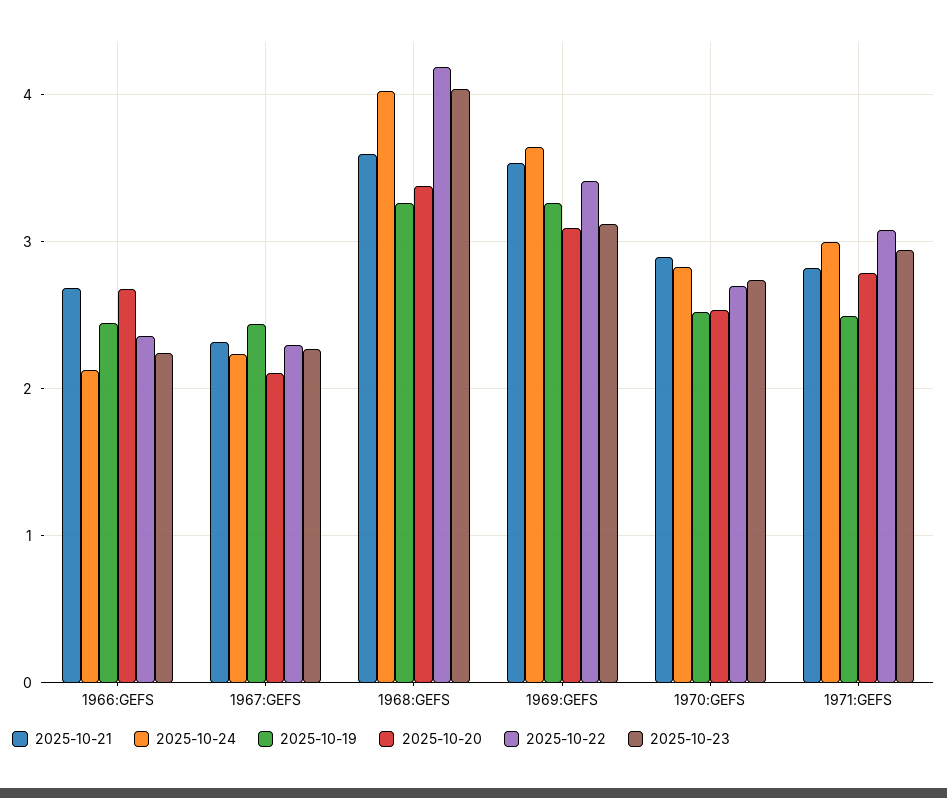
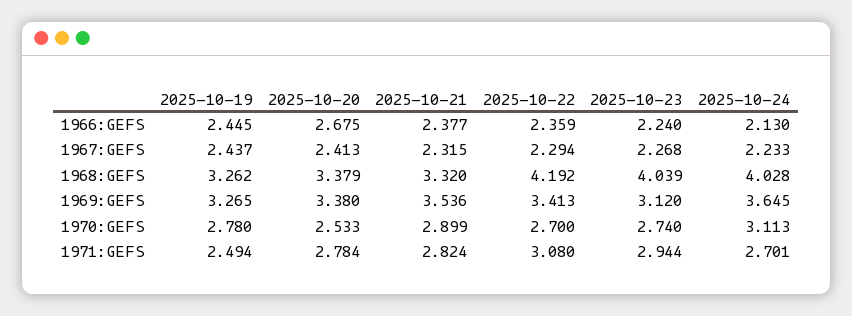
  {
    "2025-10-21": {
-     "1966:GEFS": 2.7,
+     "1966:GEFS": 2.377,
      "1967:GEFS": 2.315,
-     "1968:GEFS": 3.6,
+     "1968:GEFS": 3.32,
      "1969:GEFS": 3.536,
      "1970:GEFS": 2.899,
      "1971:GEFS": 2.824
    },
    "2025-10-24": {
      "1966:GEFS": 2.13,
      "1967:GEFS": 2.233,
      "1968:GEFS": 4.028,
      "1969:GEFS": 3.645,
-     "1970:GEFS": 2.8,
+     "1970:GEFS": 3.113,
-     "1971:GEFS": 3
+     "1971:GEFS": 2.701
    },
    "2025-10-19": {
      "1966:GEFS": 2.445,
      "1967:GEFS": 2.437,
      "1968:GEFS": 3.262,
      "1969:GEFS": 3.265,
-     "1970:GEFS": 2.5,
+     "1970:GEFS": 2.78,
      "1971:GEFS": 2.494
    },
    "2025-10-20": {
      "1966:GEFS": 2.675,
-     "1967:GEFS": 2.1,
+     "1967:GEFS": 2.413,
      "1968:GEFS": 3.379,
-     "1969:GEFS": 3.1,
+     "1969:GEFS": 3.38,
      "1970:GEFS": 2.533,
      "1971:GEFS": 2.784
    },
    "2025-10-22": {
      "1966:GEFS": 2.359,
      "1967:GEFS": 2.294,
      "1968:GEFS": 4.192,
      "1969:GEFS": 3.413,
      "1970:GEFS": 2.7,
      "1971:GEFS": 3.08
    },
    "2025-10-23": {
      "1966:GEFS": 2.24,
      "1967:GEFS": 2.268,
      "1968:GEFS": 4.039,
      "1969:GEFS": 3.12,
      "1970:GEFS": 2.74,
      "1971:GEFS": 2.944
    }
  }

